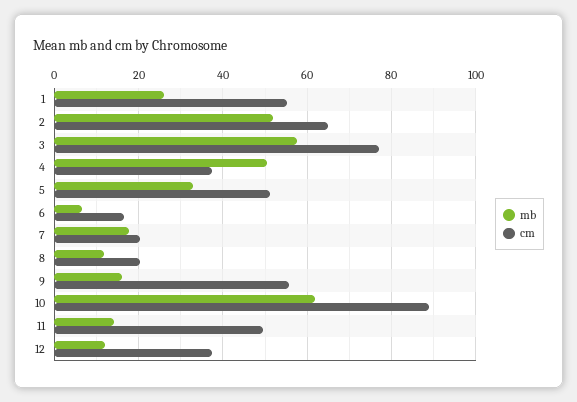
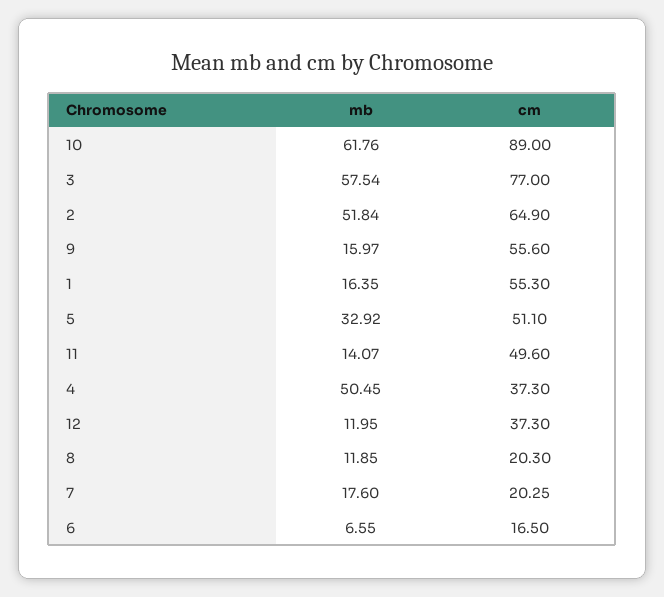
  {
    "mb": {
-     "1": 26,
+     "1": 16.35,
      "2": 51.84,
      "3": 57.54,
      "4": 50.45,
      "5": 32.92,
      "6": 6.55,
      "7": 17.6,
      "8": 11.85,
      "9": 15.97,
      "10": 61.76,
      "11": 14.07,
      "12": 11.95
    },
    "cm": {
      "1": 55.3,
      "2": 64.9,
      "3": 77,
      "4": 37.3,
      "5": 51.1,
      "6": 16.5,
      "7": 20.25,
      "8": 20.3,
      "9": 55.6,
      "10": 89,
      "11": 49.6,
      "12": 37.3
    }
  }

